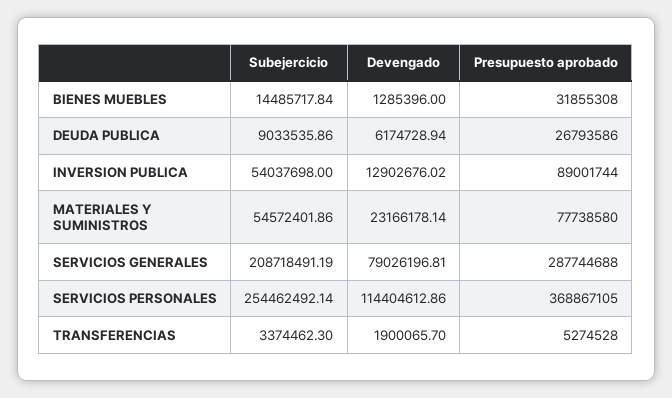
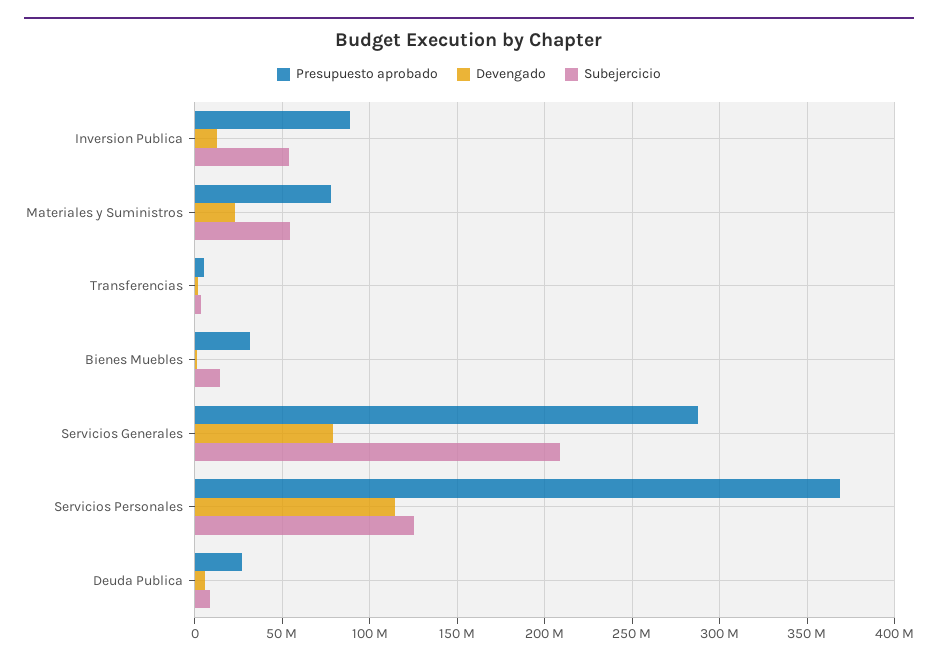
  {
    "Subejercicio": {
      "BIENES MUEBLES": 14485717.84,
      "DEUDA PUBLICA": 9033535.86,
      "INVERSION PUBLICA": 54037698,
      "MATERIALES Y SUMINISTROS": 54572401.86,
      "SERVICIOS GENERALES": 208718491.19,
-     "SERVICIOS PERSONALES": 254462492.14,
+     "SERVICIOS PERSONALES": 125000000,
      "TRANSFERENCIAS": 3374462.3
    },
    "Devengado": {
      "BIENES MUEBLES": 1285396,
      "DEUDA PUBLICA": 6174728.94,
      "INVERSION PUBLICA": 12902676.02,
      "MATERIALES Y SUMINISTROS": 23166178.14,
      "SERVICIOS GENERALES": 79026196.81,
      "SERVICIOS PERSONALES": 114404612.86,
      "TRANSFERENCIAS": 1900065.7
    },
    "Presupuesto aprobado": {
      "BIENES MUEBLES": 31855308,
      "DEUDA PUBLICA": 26793586,
      "INVERSION PUBLICA": 89001744,
      "MATERIALES Y SUMINISTROS": 77738580,
      "SERVICIOS GENERALES": 287744688,
      "SERVICIOS PERSONALES": 368867105,
      "TRANSFERENCIAS": 5274528
    }
  }

